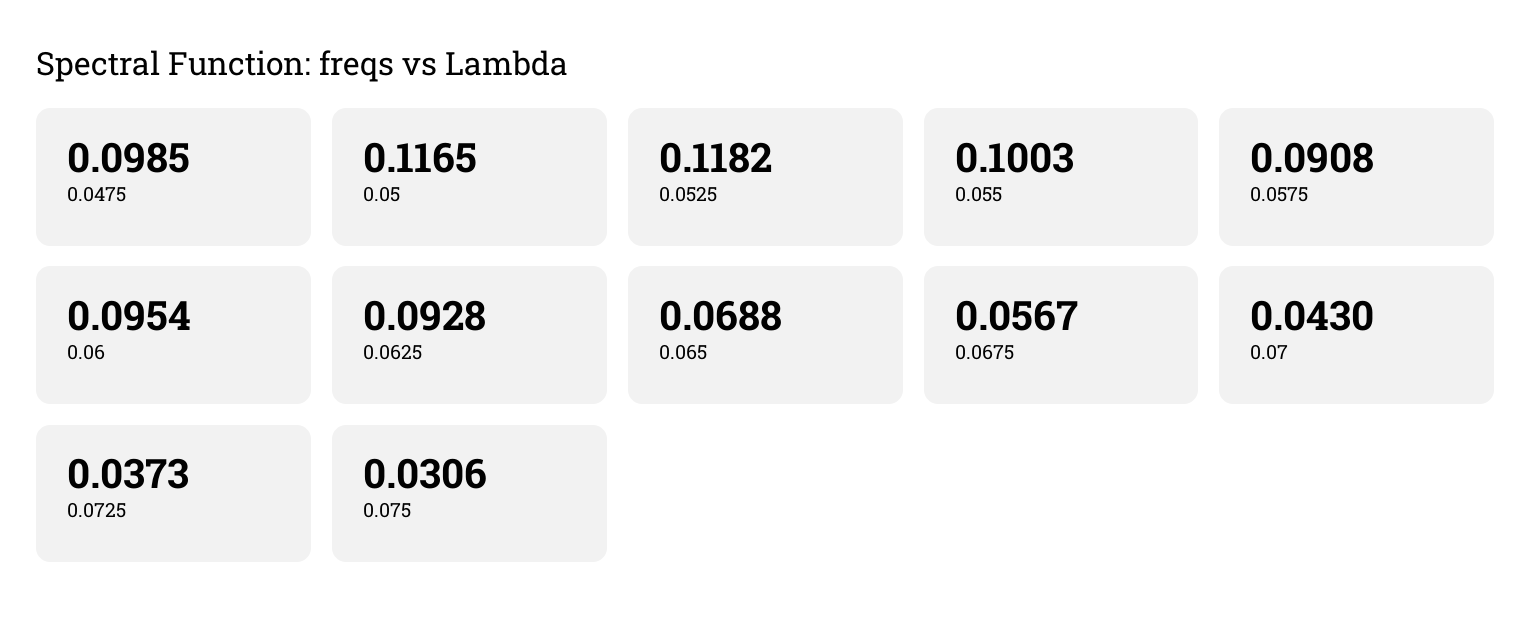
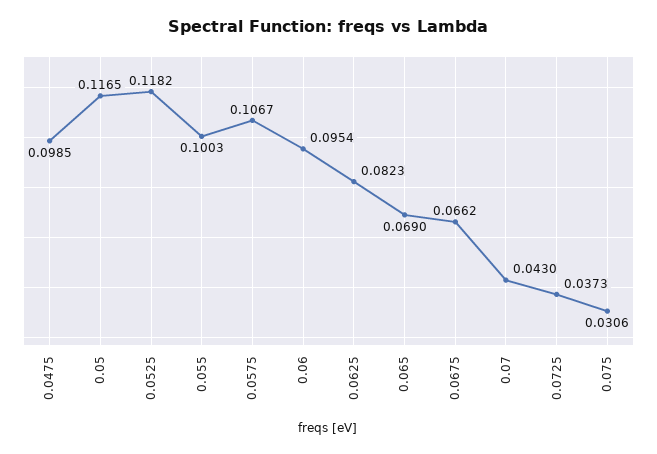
  {
    "0.0475": 0.0985,
    "0.05": 0.1165,
    "0.0525": 0.1182,
    "0.055": 0.1003,
-   "0.0575": 0.0908,
+   "0.0575": 0.1067,
    "0.06": 0.0954,
-   "0.0625": 0.0928,
+   "0.0625": 0.0823,
-   "0.065": 0.0688,
+   "0.065": 0.069,
-   "0.0675": 0.0567,
+   "0.0675": 0.0662,
    "0.07": 0.043,
    "0.0725": 0.0373,
    "0.075": 0.0306
  }

